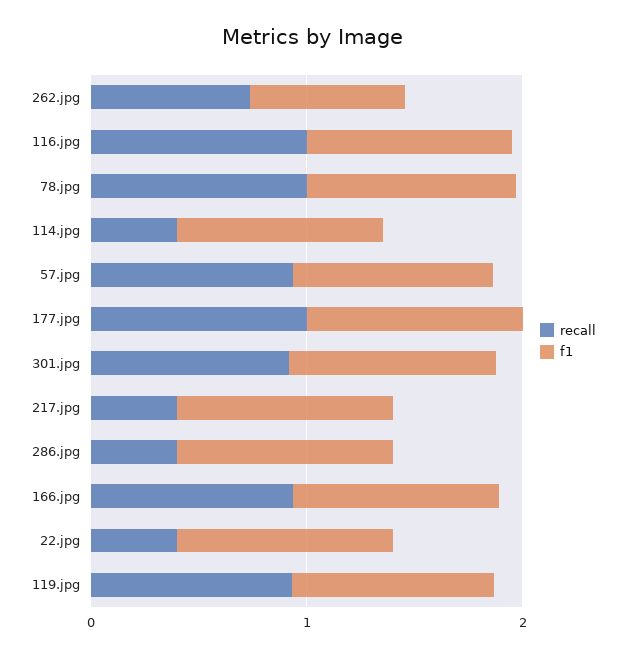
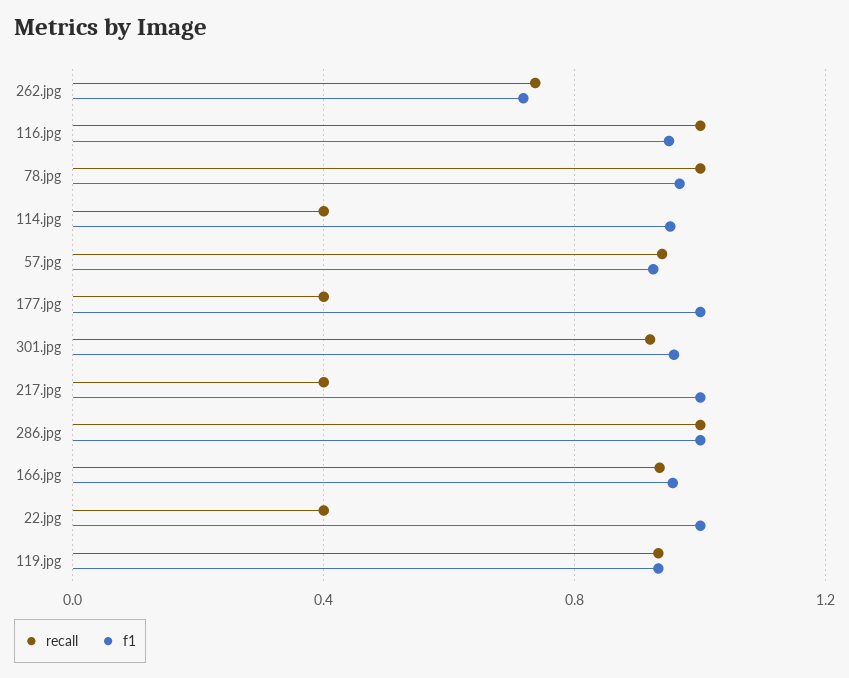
  {
    "recall": {
      "262.jpg": 0.75,
      "116.jpg": 1,
      "78.jpg": 1,
      "114.jpg": 0.4,
      "57.jpg": 0.95,
-     "177.jpg": 1,
+     "177.jpg": 0.4,
      "301.jpg": 0.9,
      "217.jpg": 0.4,
-     "286.jpg": 0.4,
+     "286.jpg": 1,
      "166.jpg": 0.95,
      "22.jpg": 0.4,
      "119.jpg": 0.95
    },
    "f1": {
      "262.jpg": 0.7,
      "116.jpg": 0.95,
      "78.jpg": 0.95,
      "114.jpg": 0.95,
      "57.jpg": 0.95,
      "177.jpg": 1,
      "301.jpg": 0.95,
      "217.jpg": 1,
      "286.jpg": 1,
      "166.jpg": 0.95,
      "22.jpg": 1,
      "119.jpg": 0.95
    }
  }

